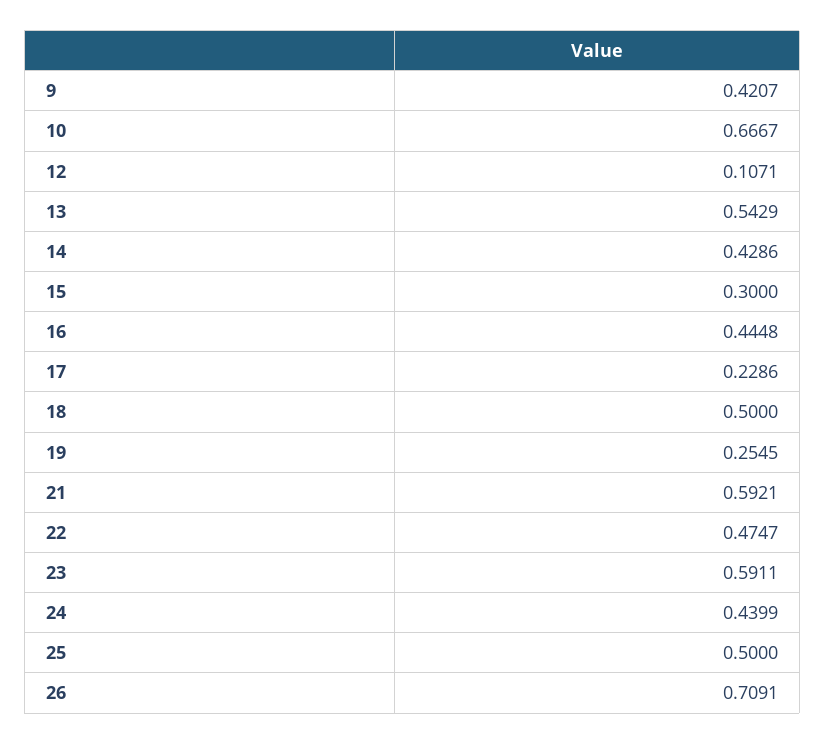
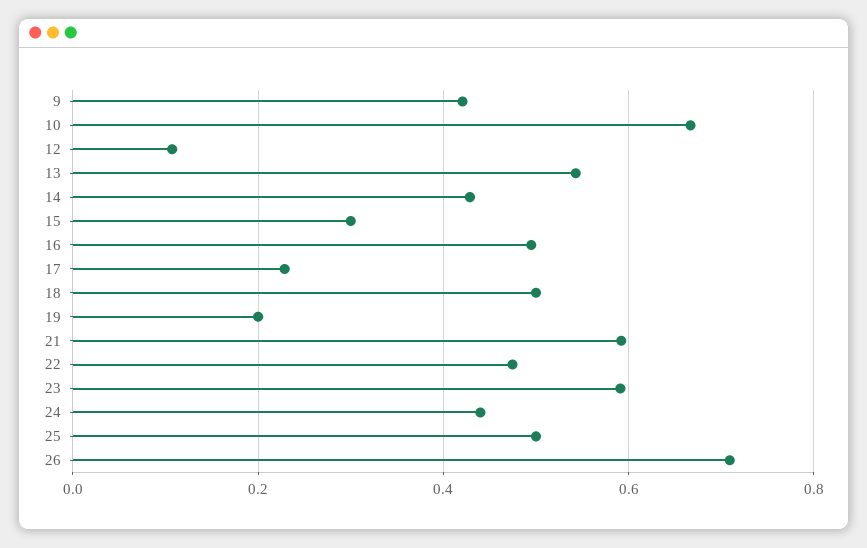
  {
    "9": 0.4207,
    "10": 0.6667,
    "12": 0.1071,
    "13": 0.5429,
    "14": 0.4286,
    "15": 0.3,
-   "16": 0.4448,
+   "16": 0.5,
    "17": 0.2286,
    "18": 0.5,
-   "19": 0.2545,
+   "19": 0.2,
    "21": 0.5921,
    "22": 0.4747,
    "23": 0.5911,
    "24": 0.4399,
    "25": 0.5,
    "26": 0.7091
  }

